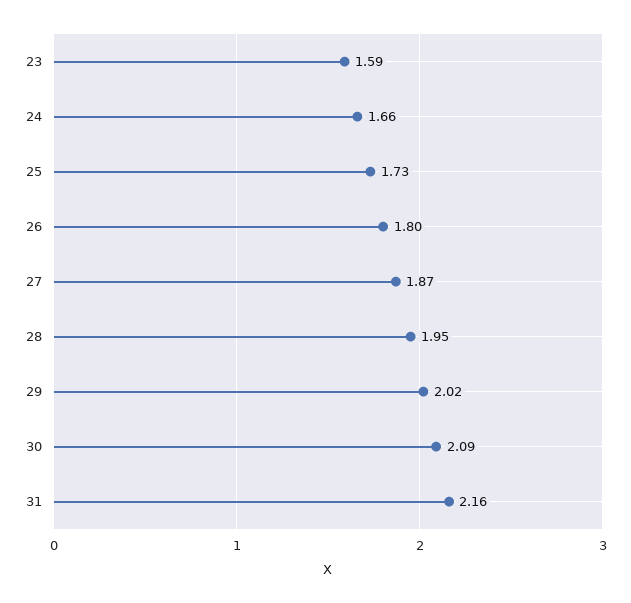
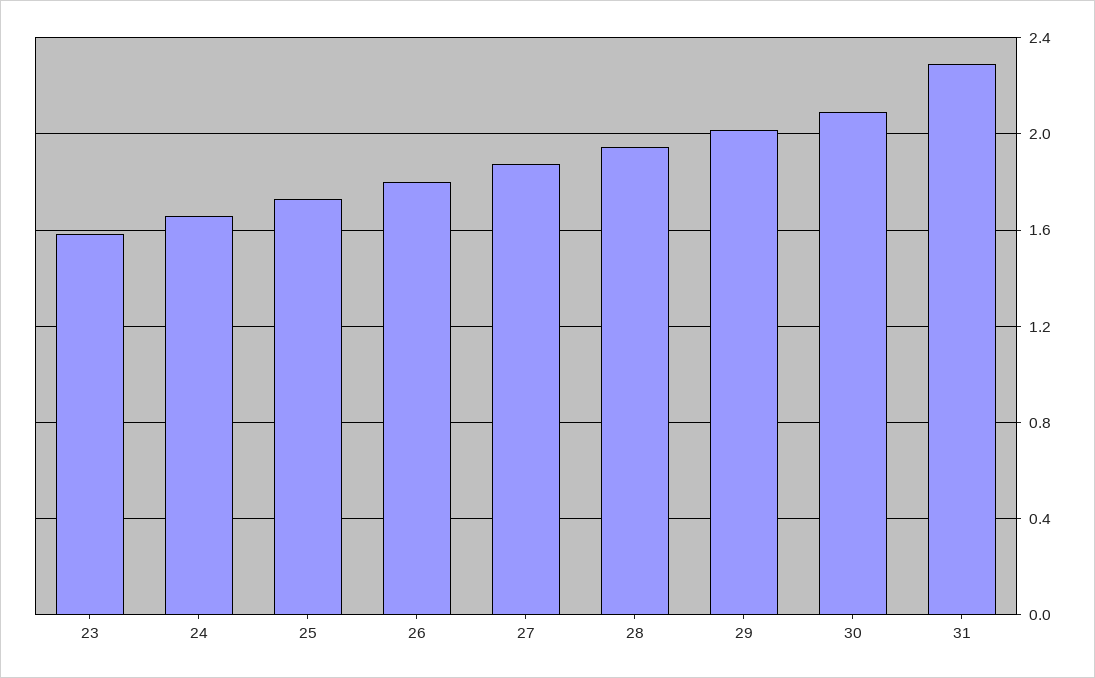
  {
    "23": 1.59,
    "24": 1.66,
    "25": 1.73,
    "26": 1.8,
    "27": 1.87,
    "28": 1.95,
    "29": 2.02,
    "30": 2.09,
-   "31": 2.16
+   "31": 2.3
  }

